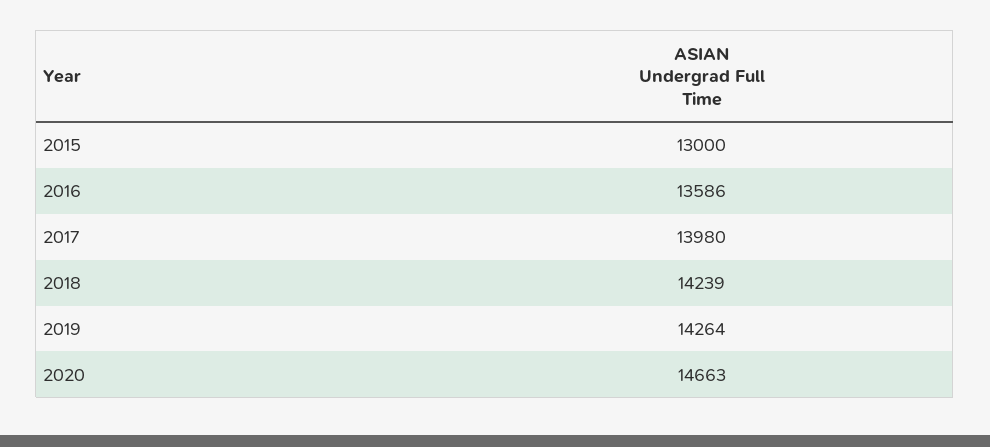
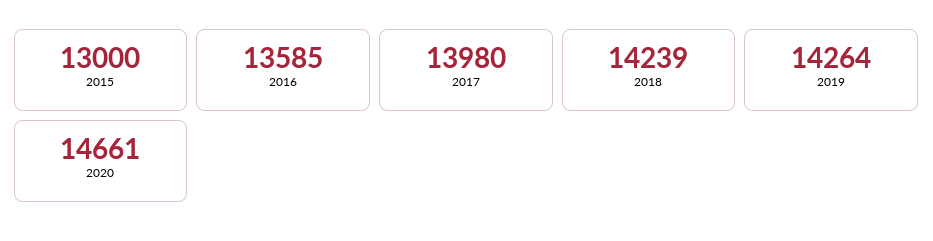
  {
    "2015": 13000,
-   "2016": 13586,
+   "2016": 13585,
    "2017": 13980,
    "2018": 14239,
    "2019": 14264,
-   "2020": 14663
+   "2020": 14661
  }

